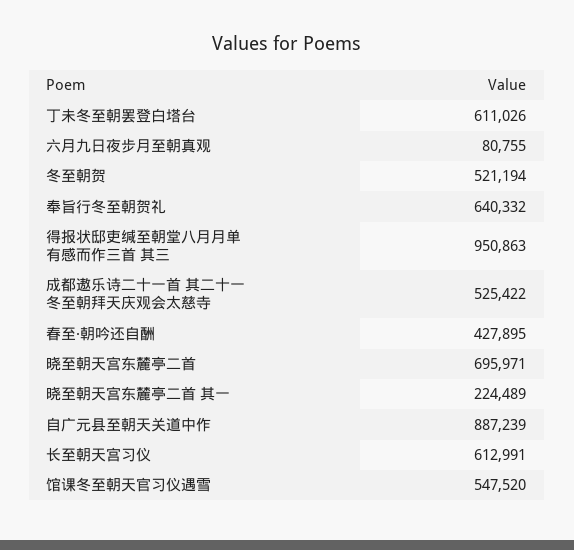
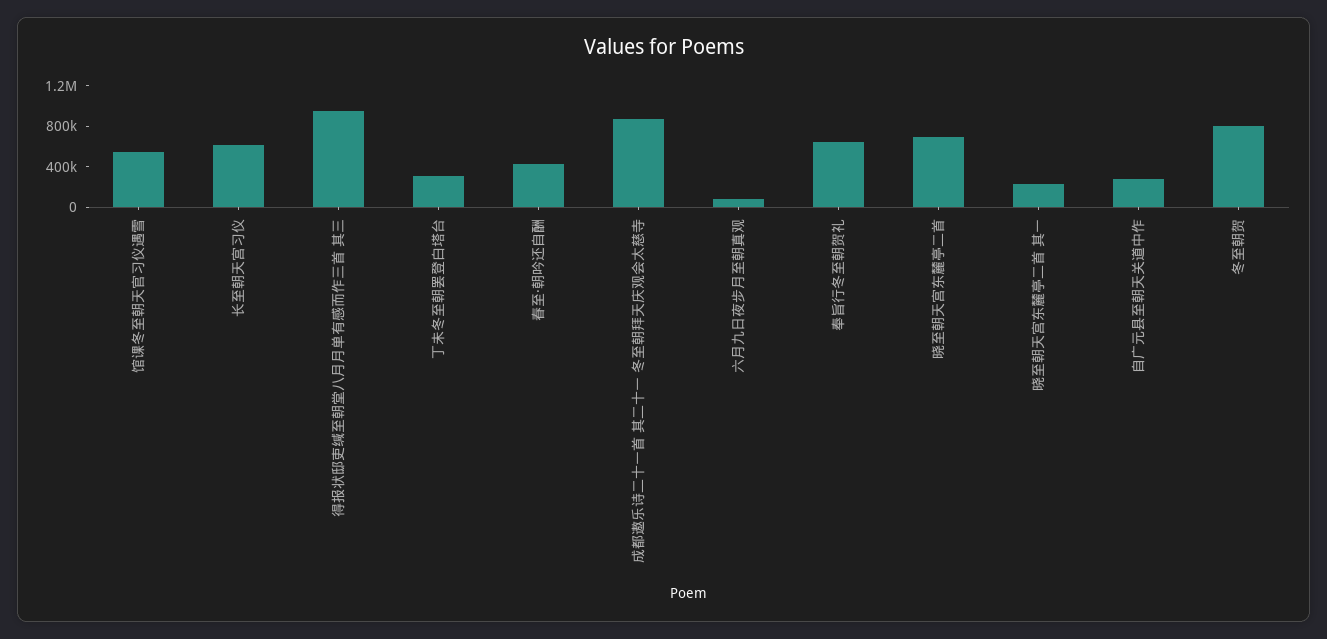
  {
-   "丁未冬至朝罢登白塔台": 611026,
+   "丁未冬至朝罢登白塔台": 300000,
    "六月九日夜步月至朝真观": 80755,
-   "冬至朝贺": 521194,
+   "冬至朝贺": 800000,
    "奉旨行冬至朝贺礼": 640332,
    "得报状邸吏缄至朝堂八月月单有感而作三首 其三": 950863,
-   "成都遨乐诗二十一首 其二十一 冬至朝拜天庆观会太慈寺": 525422,
+   "成都遨乐诗二十一首 其二十一 冬至朝拜天庆观会太慈寺": 900000,
    "春至·朝吟还自酬": 427895,
    "晓至朝天宫东麓亭二首": 695971,
    "晓至朝天宫东麓亭二首 其一": 224489,
-   "自广元县至朝天关道中作": 887239,
+   "自广元县至朝天关道中作": 300000,
    "长至朝天宫习仪": 612991,
    "馆课冬至朝天官习仪遇雪": 547520
  }

